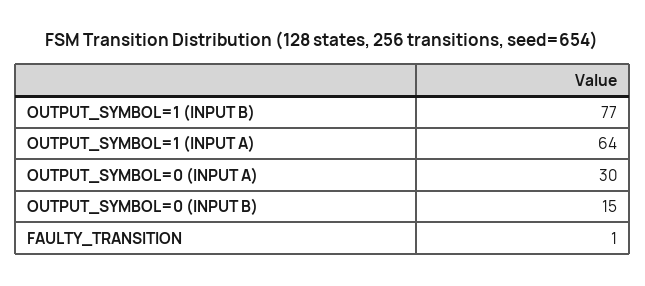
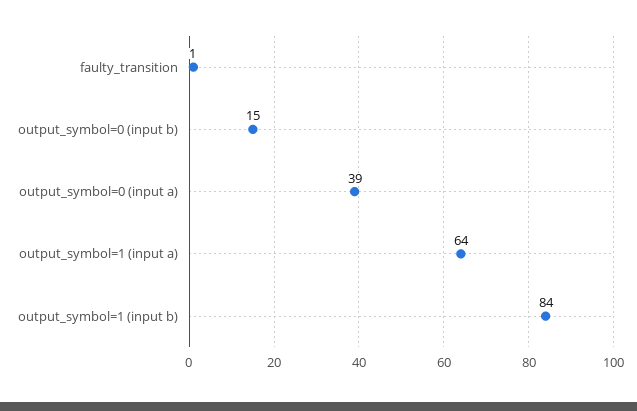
  {
-   "OUTPUT_SYMBOL=1 (INPUT B)": 77,
+   "OUTPUT_SYMBOL=1 (INPUT B)": 84,
    "OUTPUT_SYMBOL=1 (INPUT A)": 64,
-   "OUTPUT_SYMBOL=0 (INPUT A)": 30,
+   "OUTPUT_SYMBOL=0 (INPUT A)": 39,
    "OUTPUT_SYMBOL=0 (INPUT B)": 15,
    "FAULTY_TRANSITION": 1
  }

